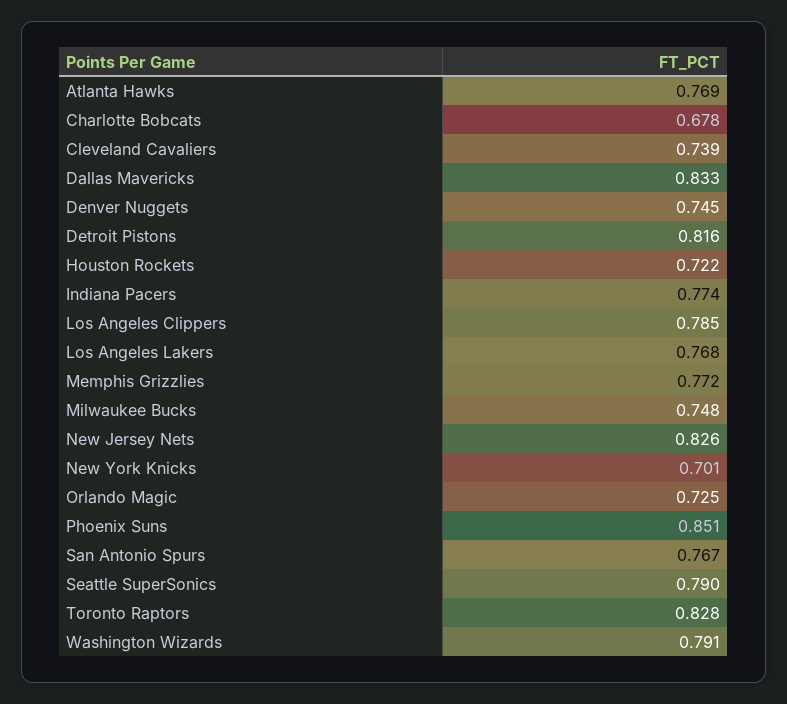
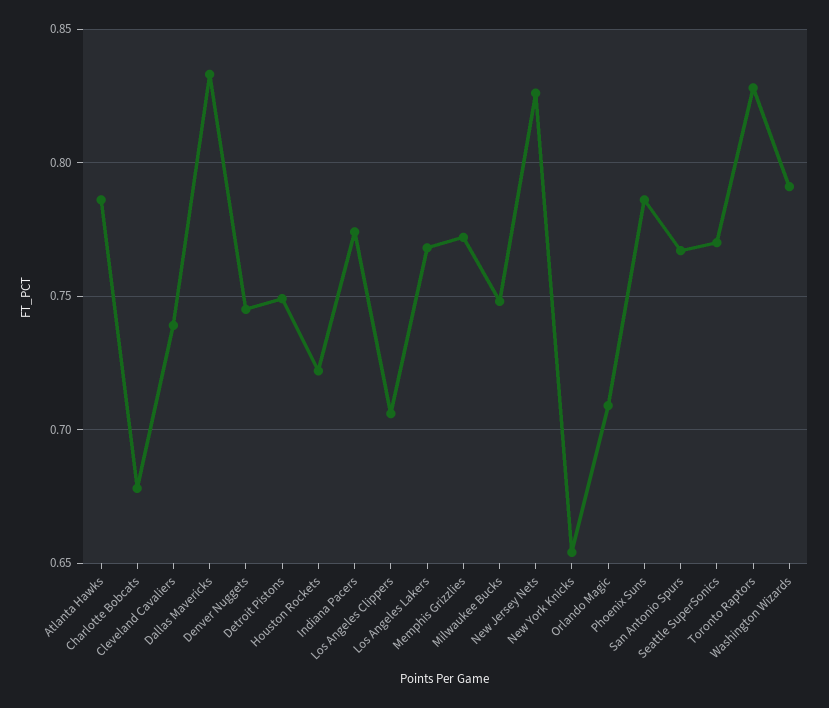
  {
-   "Atlanta Hawks": 0.769,
+   "Atlanta Hawks": 0.785,
    "Charlotte Bobcats": 0.678,
    "Cleveland Cavaliers": 0.739,
    "Dallas Mavericks": 0.833,
    "Denver Nuggets": 0.745,
-   "Detroit Pistons": 0.816,
+   "Detroit Pistons": 0.75,
    "Houston Rockets": 0.722,
    "Indiana Pacers": 0.774,
-   "Los Angeles Clippers": 0.785,
+   "Los Angeles Clippers": 0.705,
    "Los Angeles Lakers": 0.768,
    "Memphis Grizzlies": 0.772,
    "Milwaukee Bucks": 0.748,
    "New Jersey Nets": 0.826,
-   "New York Knicks": 0.701,
+   "New York Knicks": 0.655,
-   "Orlando Magic": 0.725,
+   "Orlando Magic": 0.71,
-   "Phoenix Suns": 0.851,
+   "Phoenix Suns": 0.785,
    "San Antonio Spurs": 0.767,
-   "Seattle SuperSonics": 0.79,
+   "Seattle SuperSonics": 0.77,
    "Toronto Raptors": 0.828,
    "Washington Wizards": 0.791
  }

